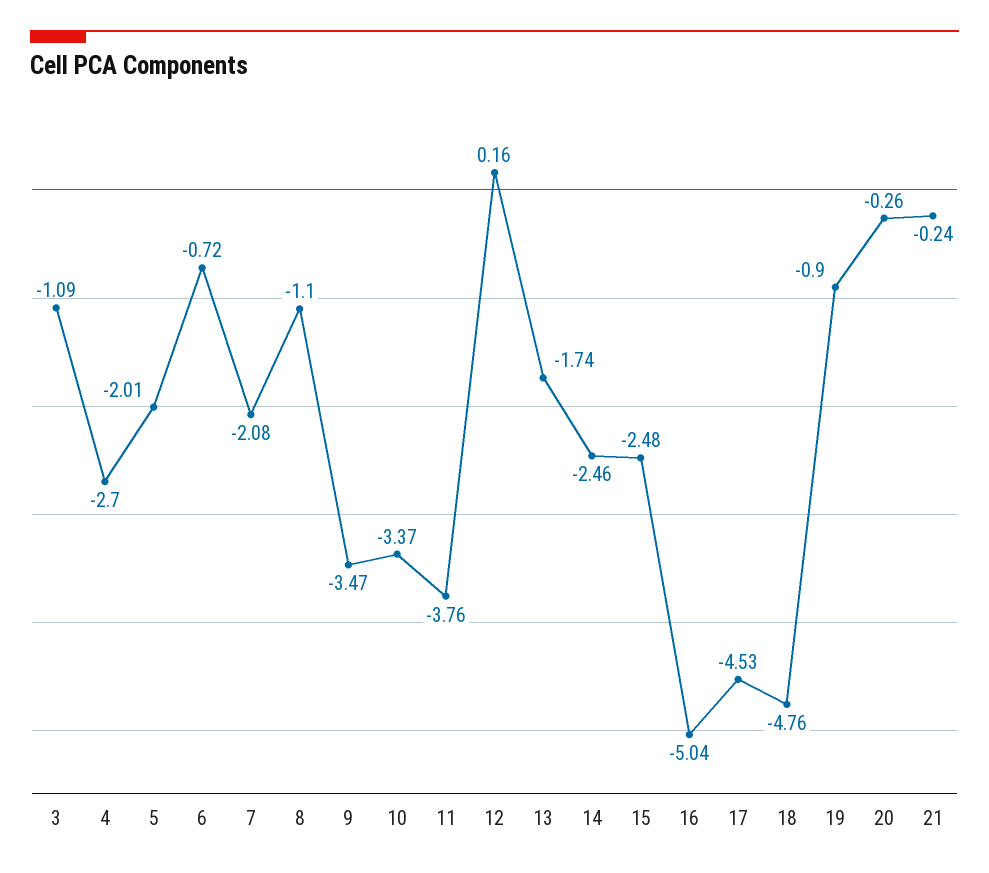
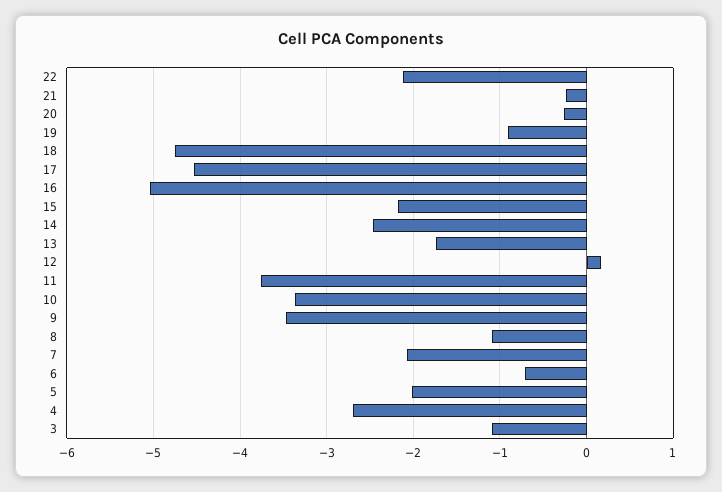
  {
    "3": -1.09,
    "4": -2.7,
    "5": -2.01,
    "6": -0.72,
    "7": -2.08,
    "8": -1.1,
    "9": -3.47,
    "10": -3.37,
    "11": -3.76,
    "12": 0.16,
    "13": -1.74,
    "14": -2.46,
-   "15": -2.48,
+   "15": -2.2,
    "16": -5.04,
    "17": -4.53,
    "18": -4.76,
    "19": -0.9,
    "20": -0.26,
-   "21": -0.24
+   "21": -0.24,
+   "22": -2.1
  }

